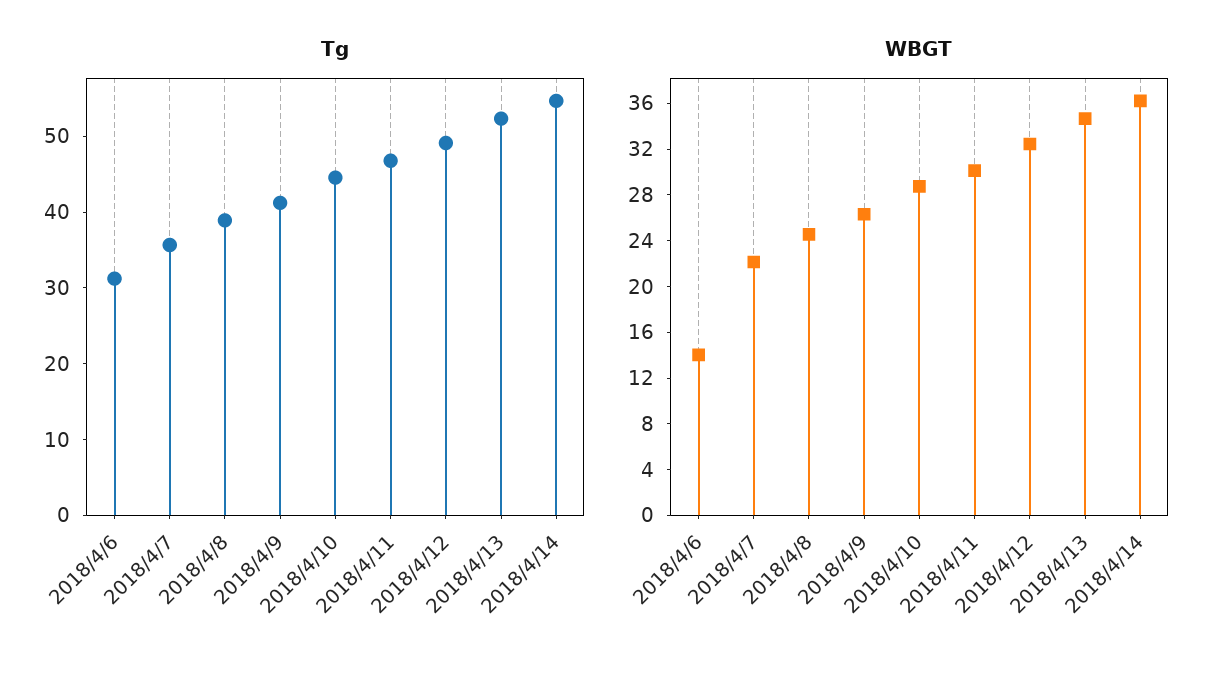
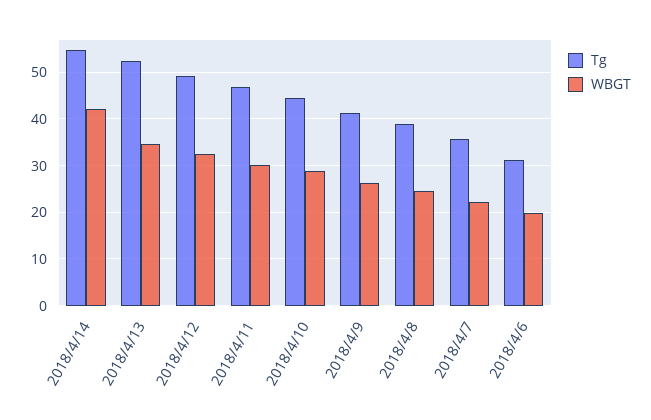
  {
    "Tg": {
      "2018/4/6": 32,
      "2018/4/7": 36,
      "2018/4/8": 38,
      "2018/4/9": 42,
      "2018/4/10": 44,
      "2018/4/11": 46,
      "2018/4/12": 50,
      "2018/4/13": 52,
      "2018/4/14": 54
    },
    "WBGT": {
-     "2018/4/6": 14,
+     "2018/4/6": 20,
      "2018/4/7": 22,
      "2018/4/8": 25,
      "2018/4/9": 26,
      "2018/4/10": 29,
      "2018/4/11": 30,
      "2018/4/12": 32,
      "2018/4/13": 35,
-     "2018/4/14": 36
+     "2018/4/14": 42
    }
  }

